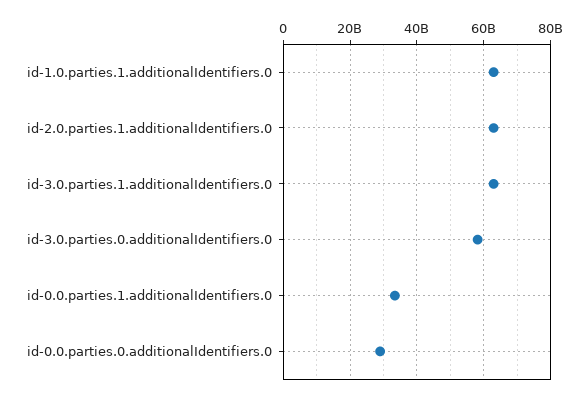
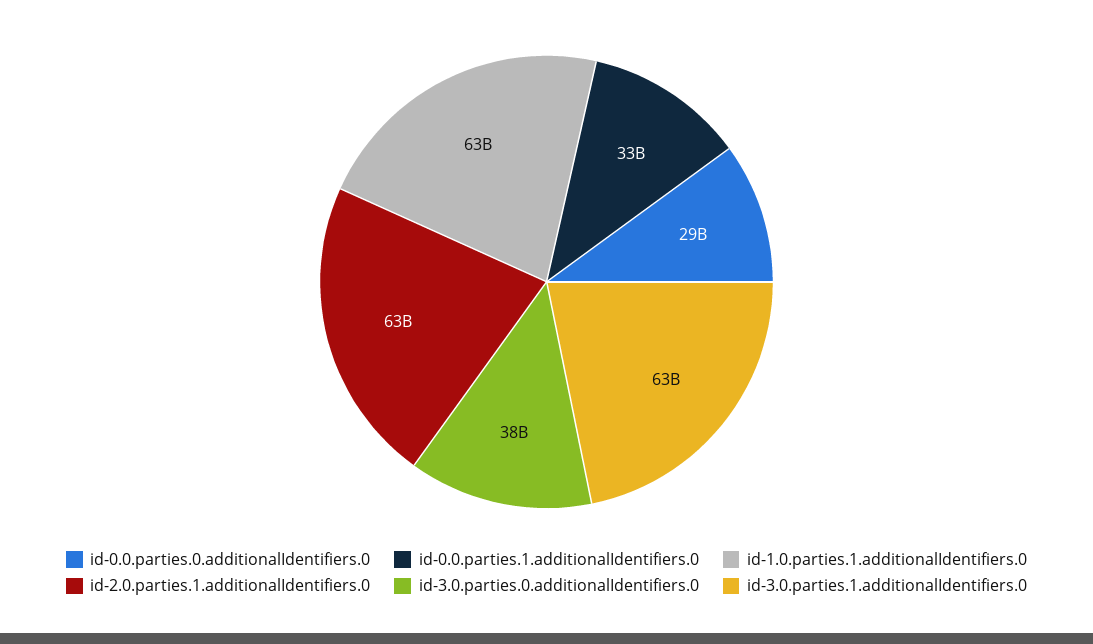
  {
    "id-1.0.parties.1.additionalIdentifiers.0": 63000000000,
    "id-2.0.parties.1.additionalIdentifiers.0": 63000000000,
    "id-3.0.parties.1.additionalIdentifiers.0": 63000000000,
-   "id-3.0.parties.0.additionalIdentifiers.0": 58000000000,
+   "id-3.0.parties.0.additionalIdentifiers.0": 38000000000,
    "id-0.0.parties.1.additionalIdentifiers.0": 33000000000,
    "id-0.0.parties.0.additionalIdentifiers.0": 29000000000
  }

